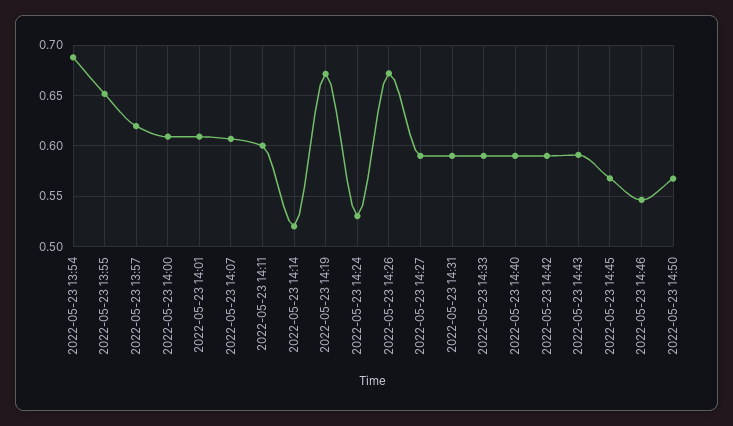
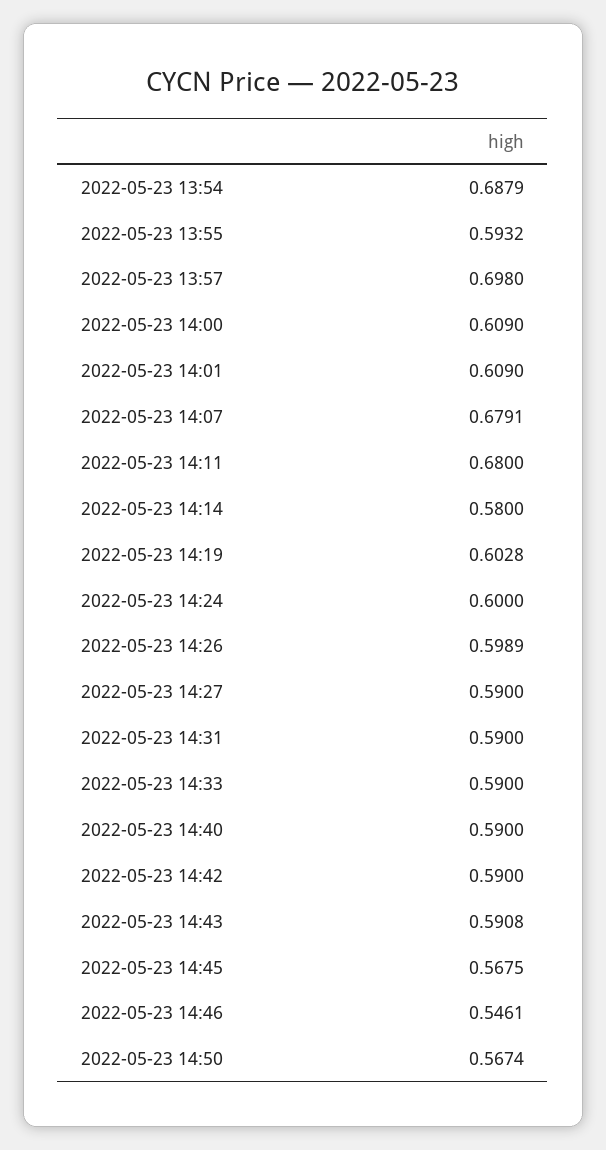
  {
    "2022-05-23 13:54": 0.6879,
-   "2022-05-23 13:55": 0.65,
+   "2022-05-23 13:55": 0.5932,
-   "2022-05-23 13:57": 0.62,
+   "2022-05-23 13:57": 0.698,
    "2022-05-23 14:00": 0.609,
    "2022-05-23 14:01": 0.609,
-   "2022-05-23 14:07": 0.61,
+   "2022-05-23 14:07": 0.6791,
-   "2022-05-23 14:11": 0.6,
+   "2022-05-23 14:11": 0.68,
-   "2022-05-23 14:14": 0.52,
+   "2022-05-23 14:14": 0.58,
-   "2022-05-23 14:19": 0.67,
+   "2022-05-23 14:19": 0.6028,
-   "2022-05-23 14:24": 0.53,
+   "2022-05-23 14:24": 0.6,
-   "2022-05-23 14:26": 0.67,
+   "2022-05-23 14:26": 0.5989,
    "2022-05-23 14:27": 0.59,
    "2022-05-23 14:31": 0.59,
    "2022-05-23 14:33": 0.59,
    "2022-05-23 14:40": 0.59,
    "2022-05-23 14:42": 0.59,
    "2022-05-23 14:43": 0.5908,
    "2022-05-23 14:45": 0.5675,
    "2022-05-23 14:46": 0.5461,
    "2022-05-23 14:50": 0.5674
  }

